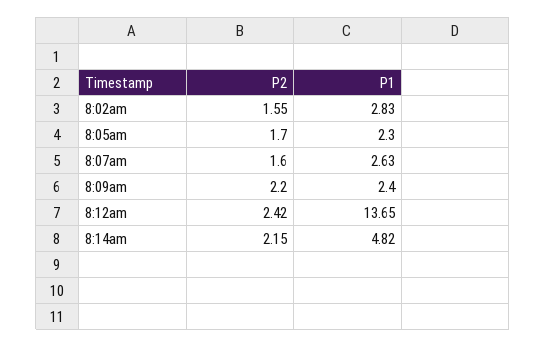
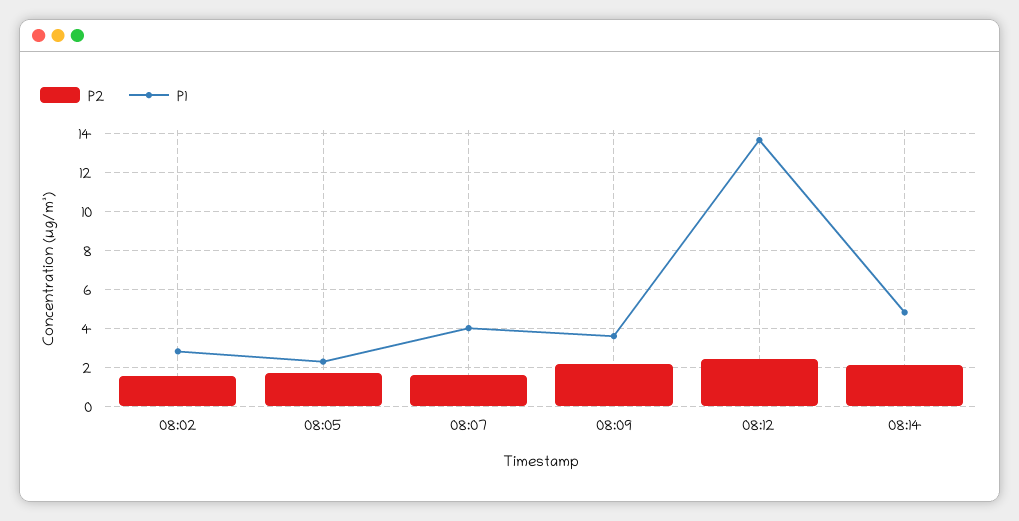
  {
    "P2": {
      "8:02am": 1.55,
      "8:05am": 1.7,
      "8:07am": 1.6,
      "8:09am": 2.2,
      "8:12am": 2.42,
      "8:14am": 2.15
    },
    "P1": {
      "8:02am": 2.83,
      "8:05am": 2.3,
-     "8:07am": 2.63,
+     "8:07am": 4,
-     "8:09am": 2.4,
+     "8:09am": 3.5,
      "8:12am": 13.65,
      "8:14am": 4.82
    }
  }

